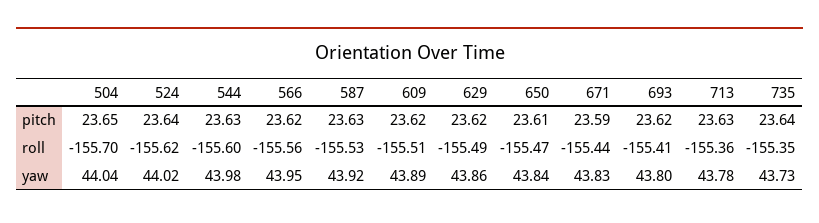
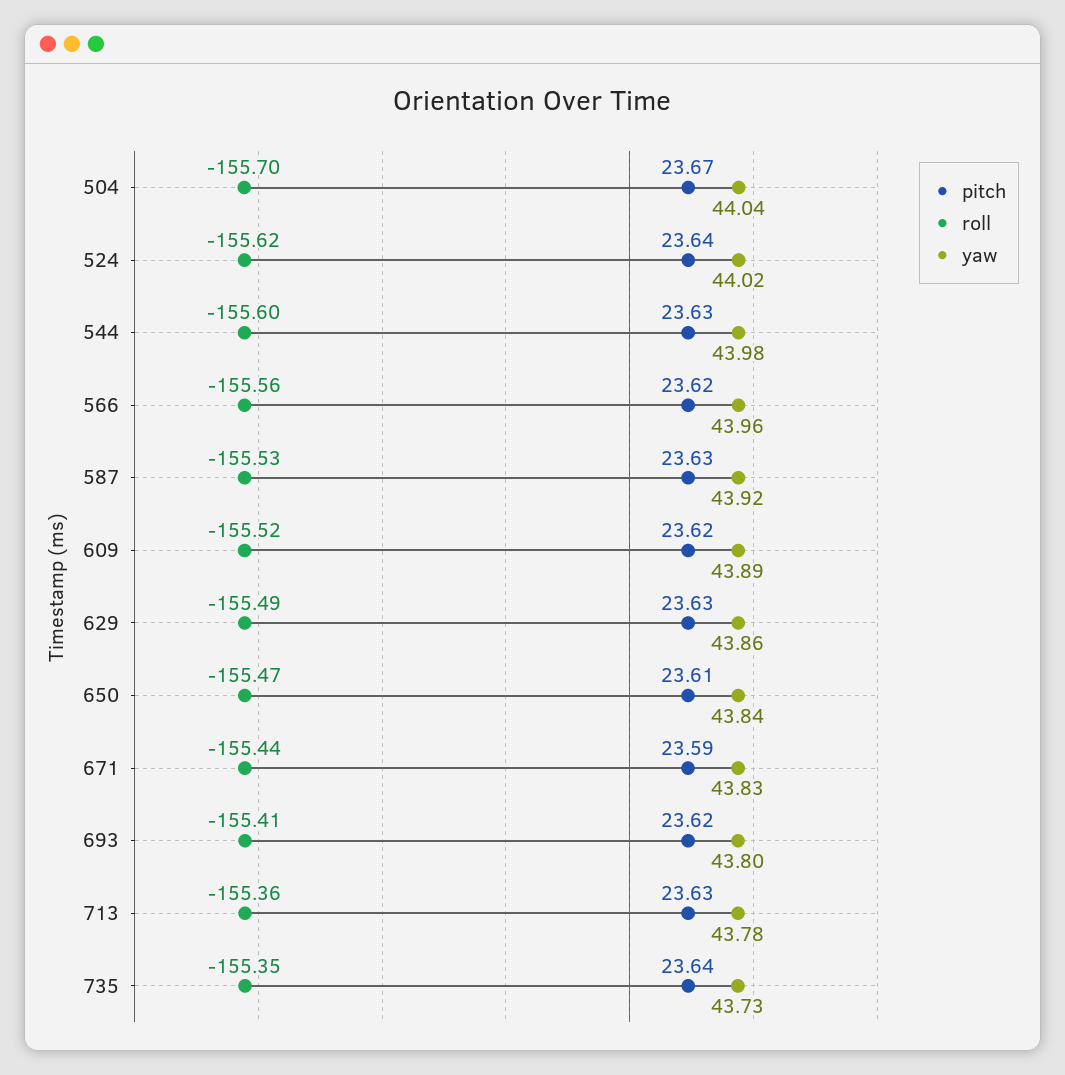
  {
    "pitch": {
-     "504": 23.65,
+     "504": 23.67,
      "524": 23.64,
      "544": 23.63,
      "566": 23.62,
      "587": 23.63,
      "609": 23.62,
-     "629": 23.62,
+     "629": 23.63,
      "650": 23.61,
      "671": 23.59,
      "693": 23.62,
      "713": 23.63,
      "735": 23.64
    },
    "roll": {
      "504": -155.7,
      "524": -155.62,
      "544": -155.6,
      "566": -155.56,
      "587": -155.53,
-     "609": -155.51,
+     "609": -155.52,
      "629": -155.49,
      "650": -155.47,
      "671": -155.44,
      "693": -155.41,
      "713": -155.36,
      "735": -155.35
    },
    "yaw": {
      "504": 44.04,
      "524": 44.02,
      "544": 43.98,
-     "566": 43.95,
+     "566": 43.96,
      "587": 43.92,
      "609": 43.89,
      "629": 43.86,
      "650": 43.84,
      "671": 43.83,
      "693": 43.8,
      "713": 43.78,
      "735": 43.73
    }
  }

